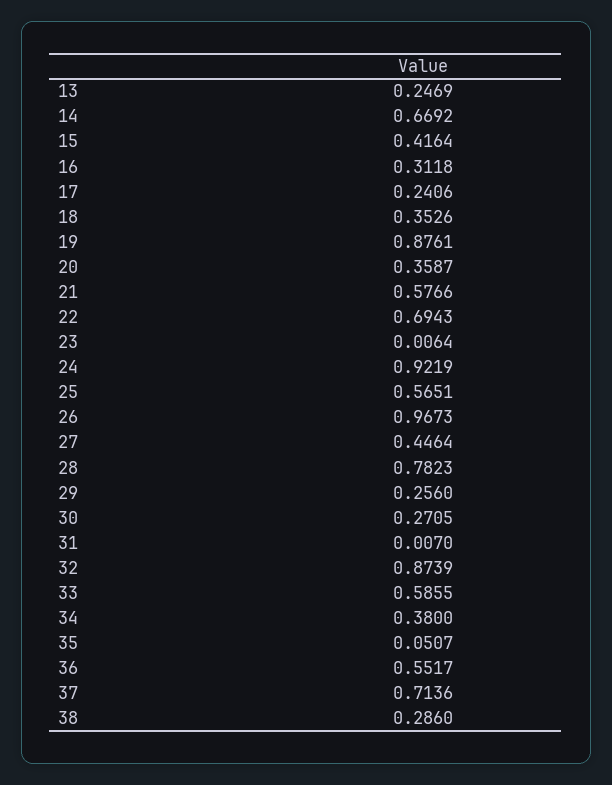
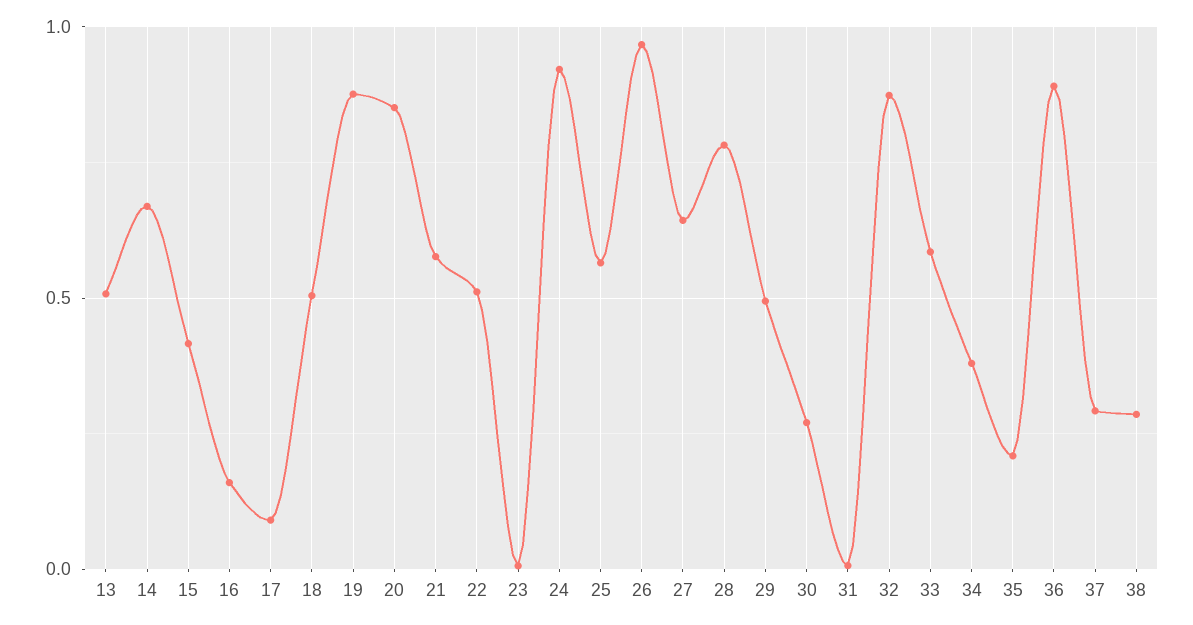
  {
-   "13": 0.2469,
+   "13": 0.5,
    "14": 0.6692,
    "15": 0.4164,
-   "16": 0.3118,
+   "16": 0.15,
-   "17": 0.2406,
+   "17": 0.1,
-   "18": 0.3526,
+   "18": 0.5,
    "19": 0.8761,
-   "20": 0.3587,
+   "20": 0.85,
    "21": 0.5766,
-   "22": 0.6943,
+   "22": 0.5,
    "23": 0.0064,
    "24": 0.9219,
    "25": 0.5651,
    "26": 0.9673,
-   "27": 0.4464,
+   "27": 0.65,
    "28": 0.7823,
-   "29": 0.256,
+   "29": 0.5,
    "30": 0.2705,
    "31": 0.007,
    "32": 0.8739,
    "33": 0.5855,
    "34": 0.38,
-   "35": 0.0507,
+   "35": 0.2,
-   "36": 0.5517,
+   "36": 0.9,
-   "37": 0.7136,
+   "37": 0.3,
    "38": 0.286
  }

